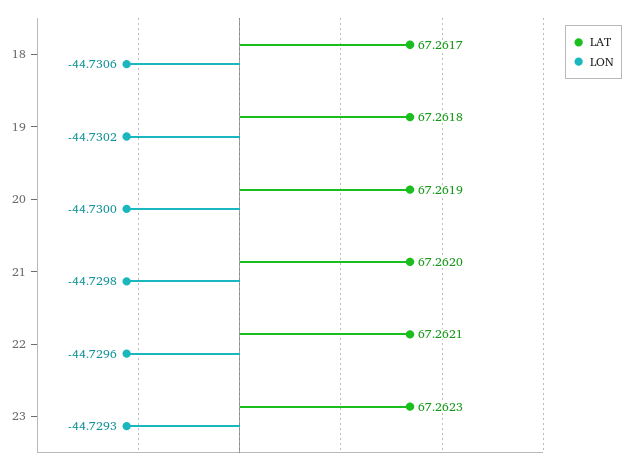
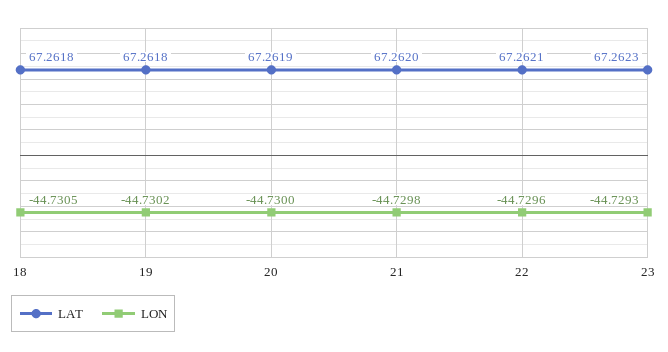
  {
    "LAT": {
-     "18": 67.2617,
+     "18": 67.2618,
      "19": 67.2618,
      "20": 67.2619,
      "21": 67.262,
      "22": 67.2621,
      "23": 67.2623
    },
    "LON": {
-     "18": -44.7306,
+     "18": -44.7305,
      "19": -44.7302,
      "20": -44.73,
      "21": -44.7298,
      "22": -44.7296,
      "23": -44.7293
    }
  }

